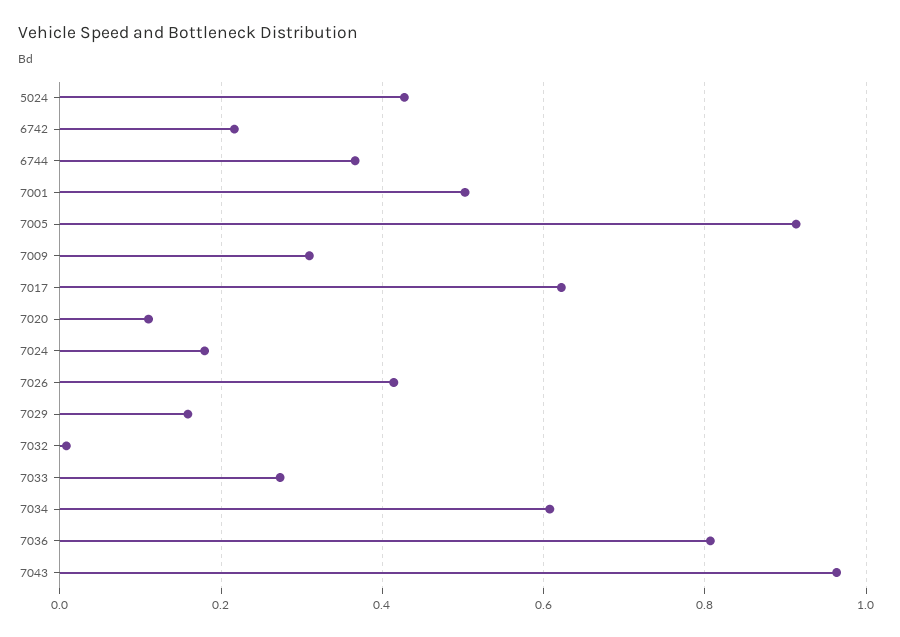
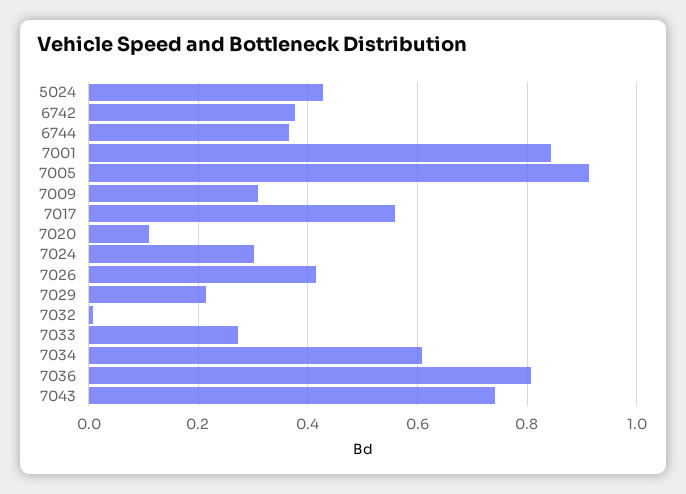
  {
    "5024": 0.42,
-   "6742": 0.22,
+   "6742": 0.38,
    "6744": 0.36,
-   "7001": 0.5,
+   "7001": 0.84,
    "7005": 0.92,
    "7009": 0.3,
-   "7017": 0.62,
+   "7017": 0.56,
    "7020": 0.12,
-   "7024": 0.18,
+   "7024": 0.3,
    "7026": 0.42,
-   "7029": 0.16,
+   "7029": 0.22,
    "7032": 0,
    "7033": 0.28,
    "7034": 0.6,
    "7036": 0.8,
-   "7043": 0.96
+   "7043": 0.74
  }

